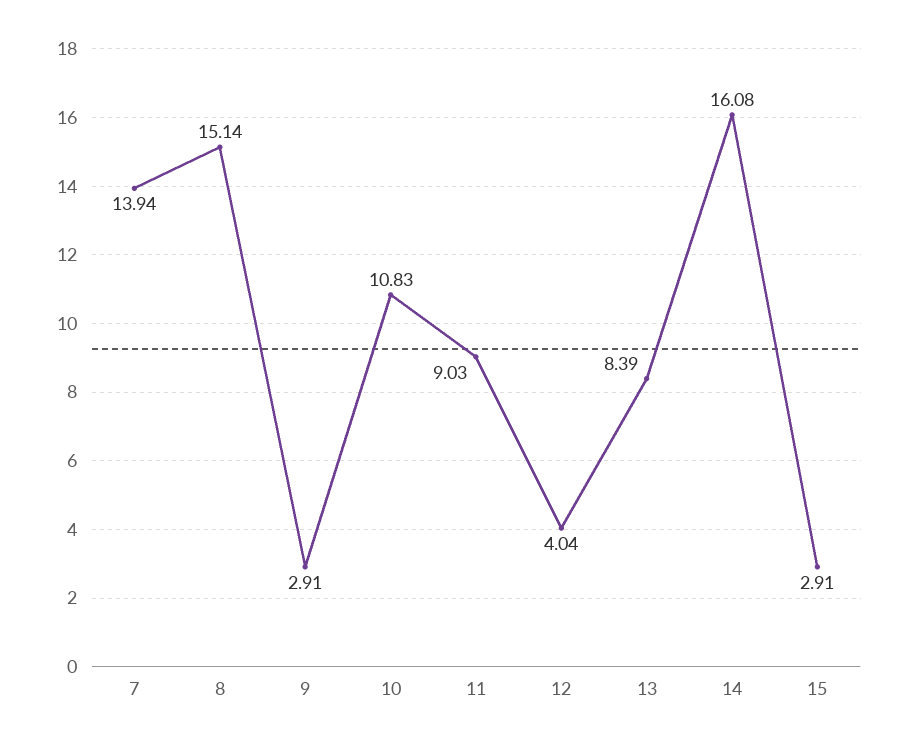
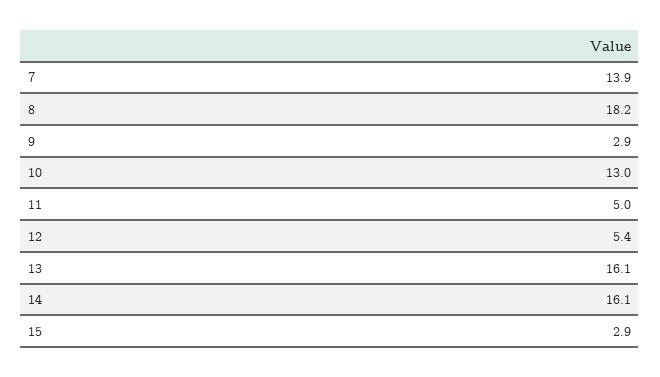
  {
    "7": 13.94,
-   "8": 15.14,
+   "8": 18.2,
    "9": 2.91,
-   "10": 10.83,
+   "10": 13,
-   "11": 9.03,
+   "11": 5,
-   "12": 4.04,
+   "12": 5.4,
-   "13": 8.39,
+   "13": 16.1,
    "14": 16.08,
    "15": 2.91
  }

